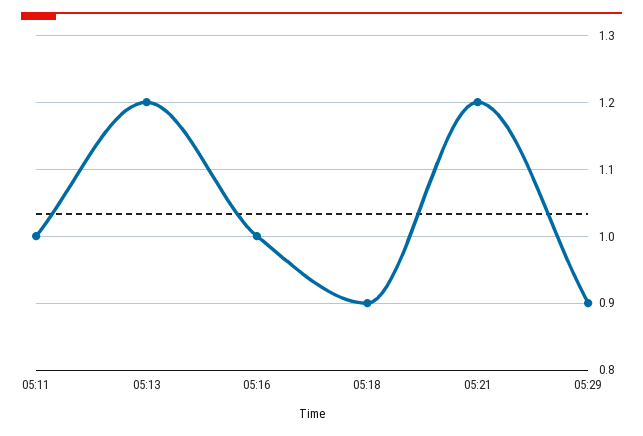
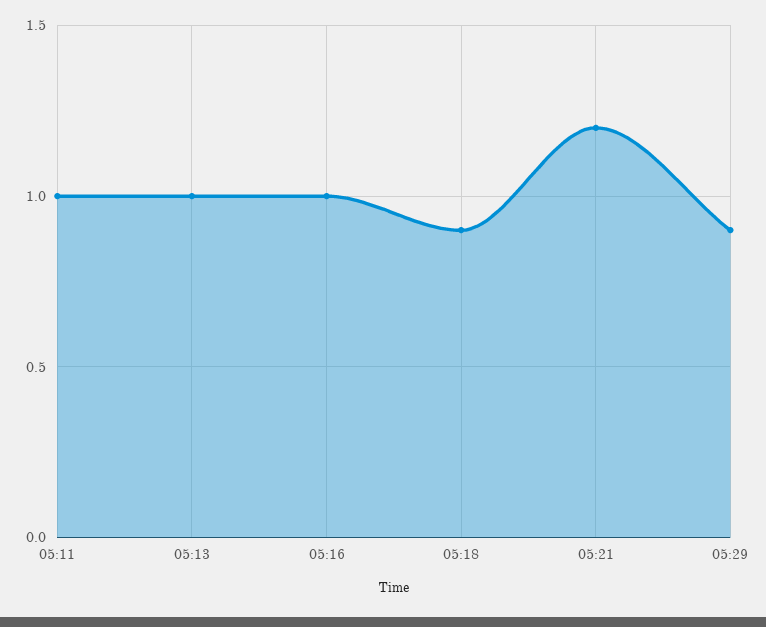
  {
    "05:11": 1,
-   "05:13": 1.2,
+   "05:13": 1,
    "05:16": 1,
    "05:18": 0.9,
    "05:21": 1.2,
    "05:29": 0.9
  }

